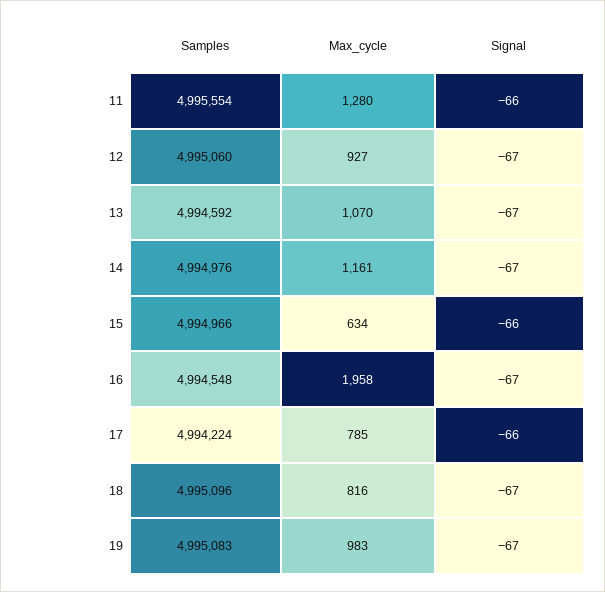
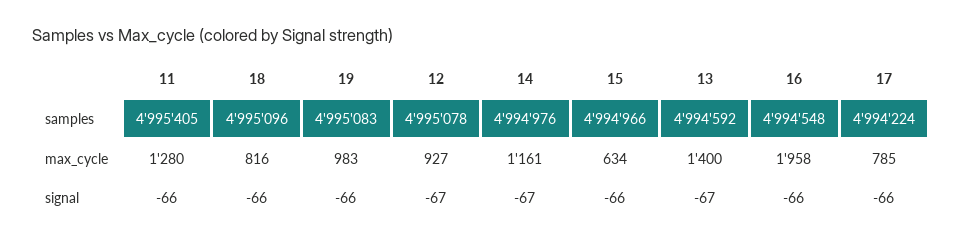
  {
    "Samples": {
-     "11": 4995554,
+     "11": 4995405,
-     "12": 4995060,
+     "12": 4995078,
      "13": 4994592,
      "14": 4994976,
      "15": 4994966,
      "16": 4994548,
      "17": 4994224,
      "18": 4995096,
      "19": 4995083
    },
    "Max_cycle": {
      "11": 1280,
      "12": 927,
-     "13": 1070,
+     "13": 1400,
      "14": 1161,
      "15": 634,
      "16": 1958,
      "17": 785,
      "18": 816,
      "19": 983
    },
    "Signal": {
      "11": -66,
      "12": -67,
      "13": -67,
      "14": -67,
      "15": -66,
-     "16": -67,
+     "16": -66,
      "17": -66,
-     "18": -67,
+     "18": -66,
-     "19": -67
+     "19": -66
    }
  }

